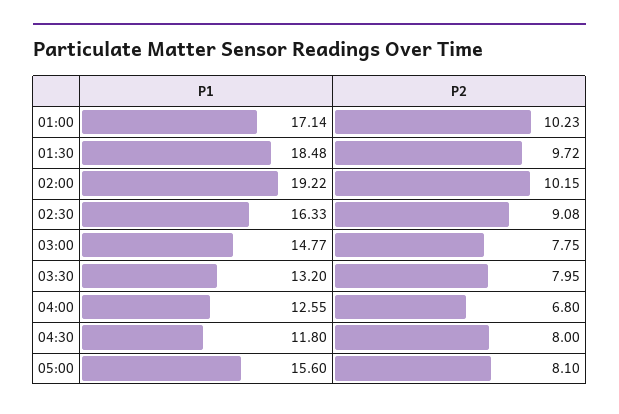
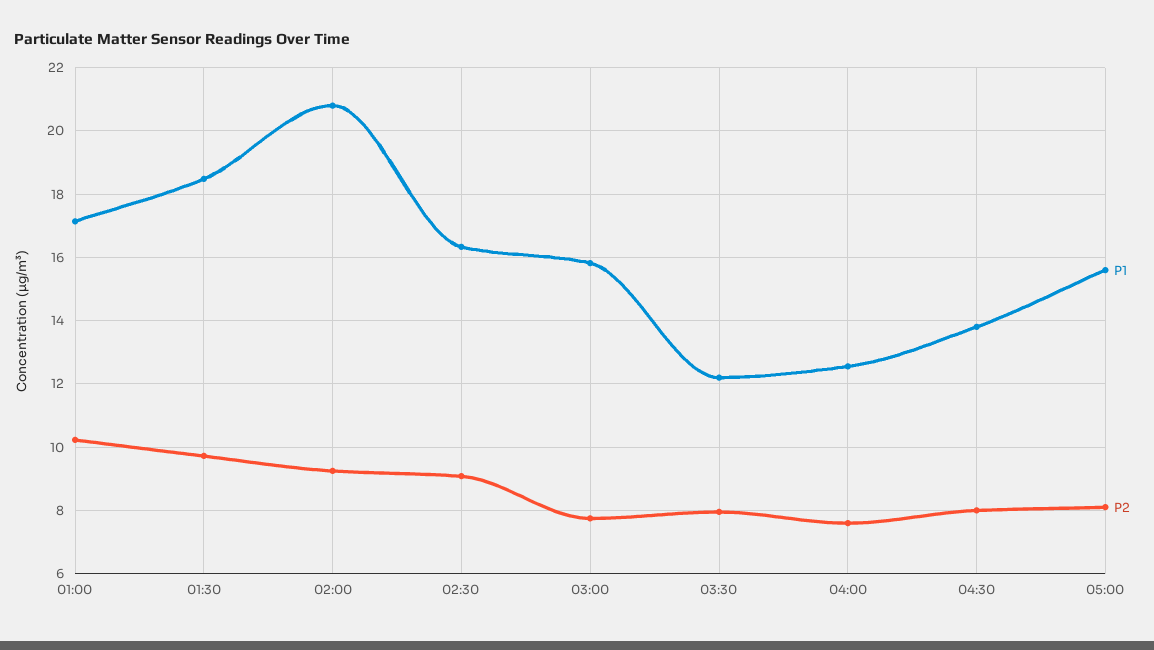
  {
    "P1": {
      "01:00": 17.14,
      "01:30": 18.48,
-     "02:00": 19.22,
+     "02:00": 20.8,
      "02:30": 16.33,
-     "03:00": 14.77,
+     "03:00": 15.8,
-     "03:30": 13.2,
+     "03:30": 12.2,
      "04:00": 12.55,
-     "04:30": 11.8,
+     "04:30": 13.8,
      "05:00": 15.6
    },
    "P2": {
      "01:00": 10.23,
      "01:30": 9.72,
-     "02:00": 10.15,
+     "02:00": 9.2,
      "02:30": 9.08,
      "03:00": 7.75,
      "03:30": 7.95,
-     "04:00": 6.8,
+     "04:00": 7.6,
      "04:30": 8,
      "05:00": 8.1
    }
  }

